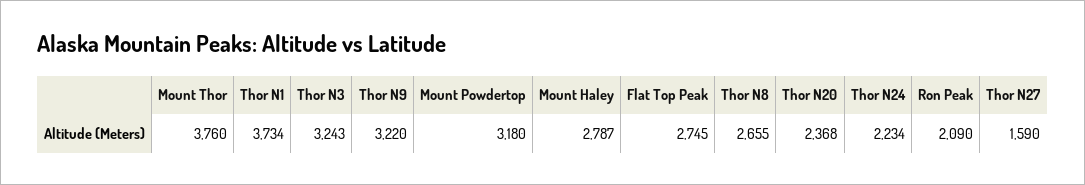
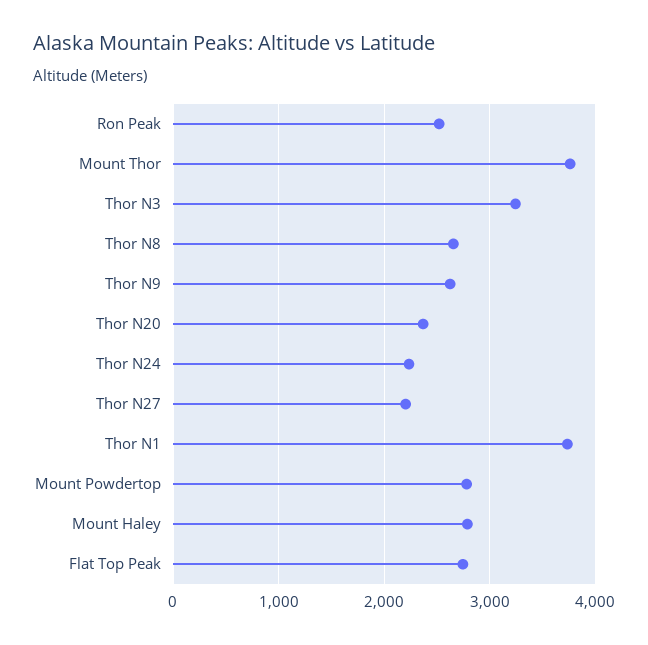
  {
    "Mount Thor": 3760,
    "Thor N1": 3734,
    "Thor N3": 3243,
-   "Thor N9": 3220,
+   "Thor N9": 2600,
-   "Mount Powdertop": 3180,
+   "Mount Powdertop": 2800,
    "Mount Haley": 2787,
    "Flat Top Peak": 2745,
    "Thor N8": 2655,
    "Thor N20": 2368,
    "Thor N24": 2234,
-   "Ron Peak": 2090,
+   "Ron Peak": 2500,
-   "Thor N27": 1590
+   "Thor N27": 2200
  }

